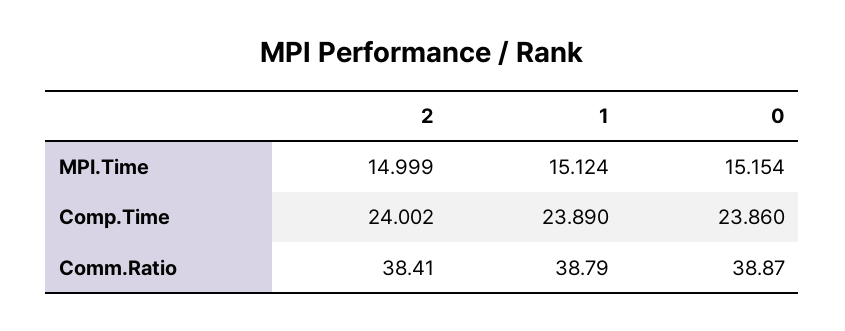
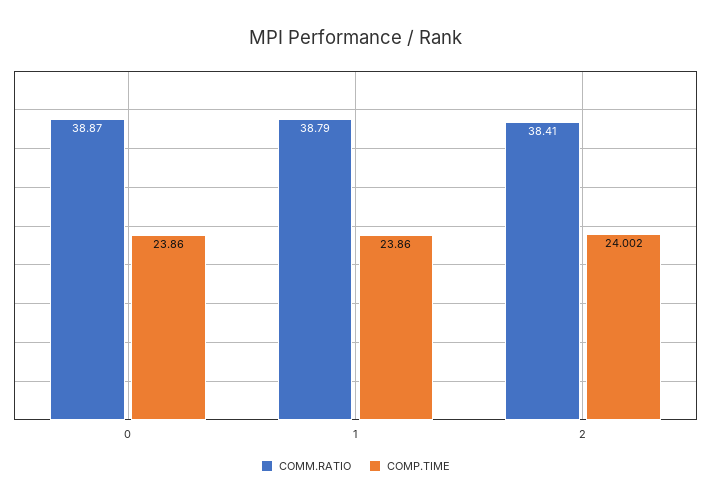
  {
-   "MPI.Time": {
-     "2": 14.999,
-     "1": 15.124,
-     "0": 15.154
-   },
    "Comp.Time": {
      "2": 24.002,
-     "1": 23.89,
+     "1": 23.86,
      "0": 23.86
    },
    "Comm.Ratio": {
      "2": 38.41,
      "1": 38.79,
      "0": 38.87
    }
  }

